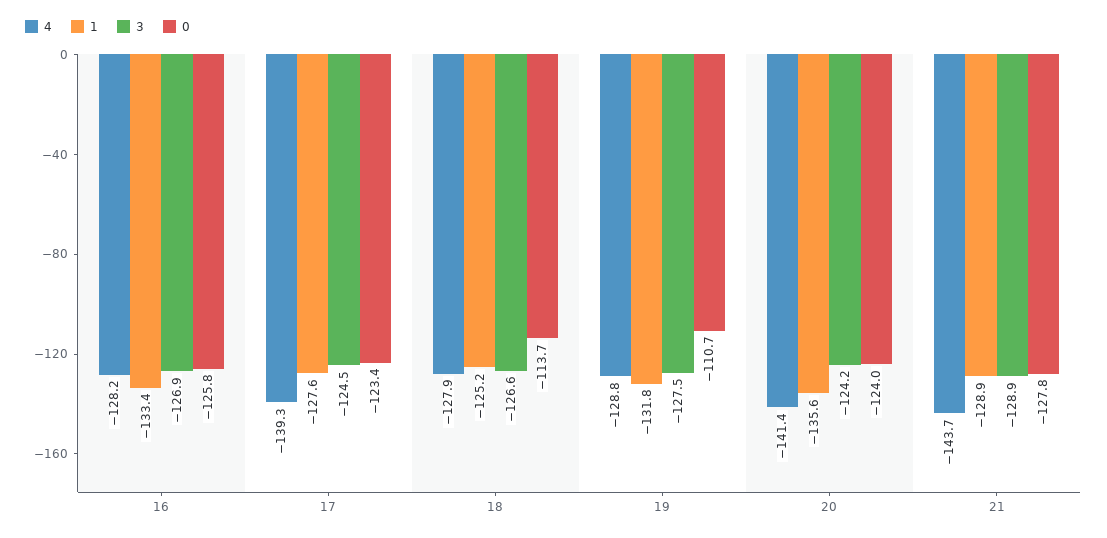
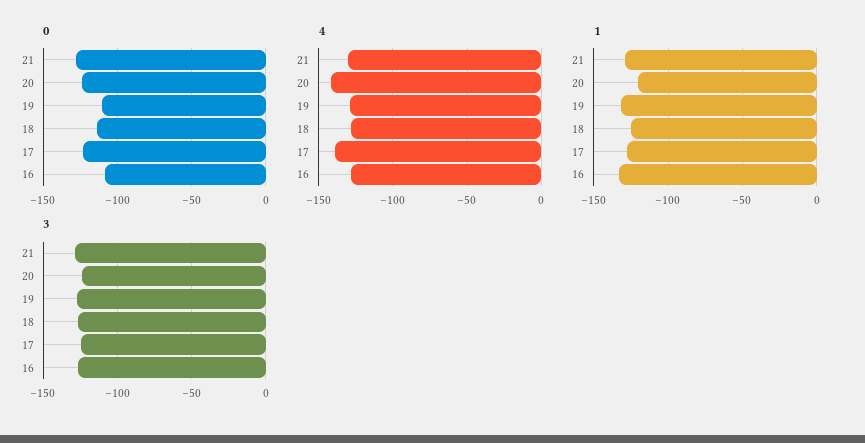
  {
    "4": {
      "16": -128.2,
      "17": -139.3,
      "18": -127.9,
      "19": -128.8,
      "20": -141.4,
-     "21": -143.7
+     "21": -130
    },
    "1": {
      "16": -133.4,
      "17": -127.6,
      "18": -125.2,
      "19": -131.8,
-     "20": -135.6,
+     "20": -120,
      "21": -128.9
    },
    "3": {
      "16": -126.9,
      "17": -124.5,
      "18": -126.6,
      "19": -127.5,
      "20": -124.2,
      "21": -128.9
    },
    "0": {
-     "16": -125.8,
+     "16": -110,
      "17": -123.4,
      "18": -113.7,
      "19": -110.7,
      "20": -124,
      "21": -127.8
    }
  }

